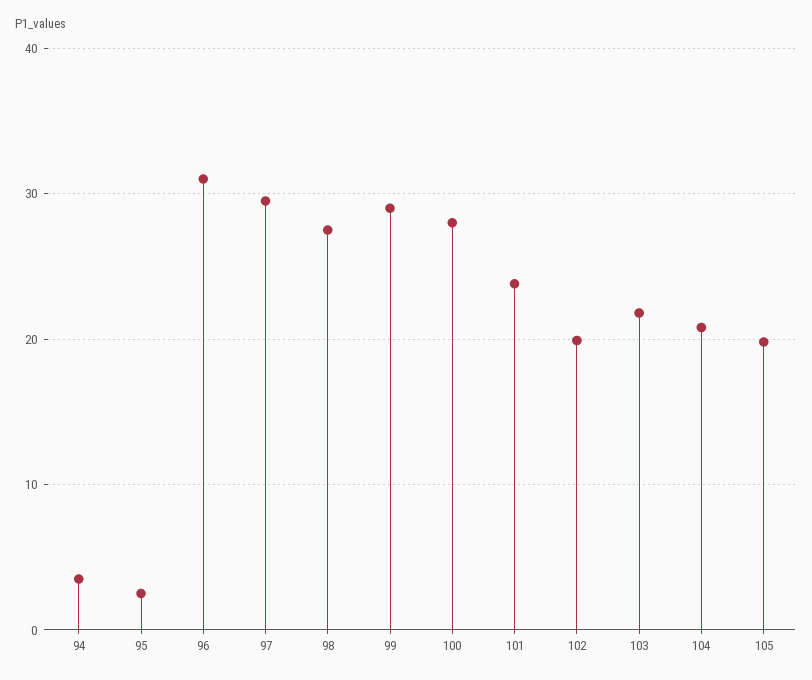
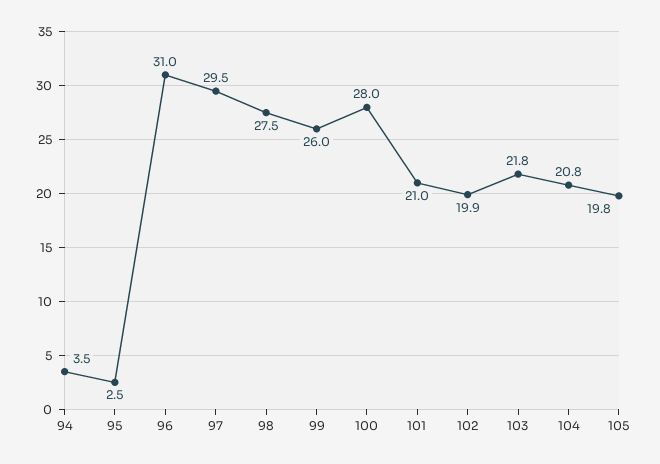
  {
    "94": 3.5,
    "95": 2.5,
    "96": 31,
    "97": 29.5,
    "98": 27.5,
-   "99": 29,
+   "99": 26,
    "100": 28,
-   "101": 24,
+   "101": 21,
    "102": 19.9,
    "103": 21.8,
    "104": 20.8,
    "105": 19.8
  }

